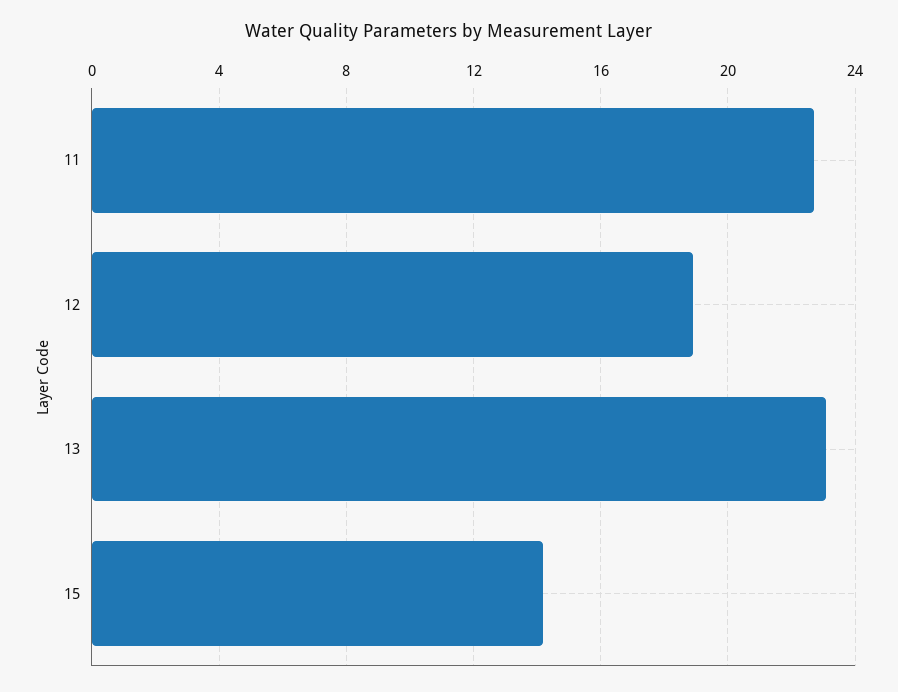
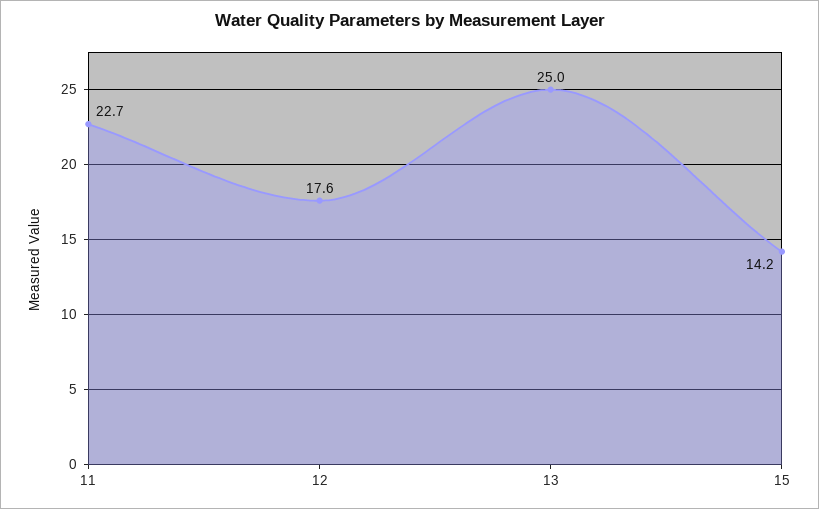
  {
    "11": 22.7,
-   "12": 19,
+   "12": 17.6,
-   "13": 23,
+   "13": 25,
    "15": 14.2
  }

